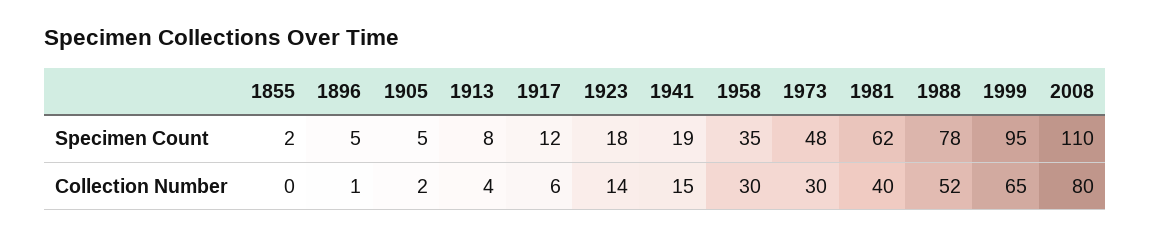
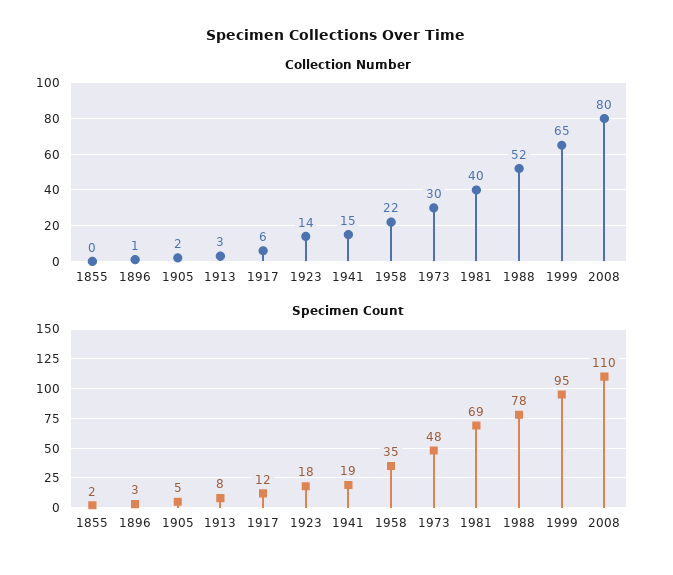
  {
    "Specimen Count": {
      "1855": 2,
-     "1896": 5,
+     "1896": 3,
      "1905": 5,
      "1913": 8,
      "1917": 12,
      "1923": 18,
      "1941": 19,
      "1958": 35,
      "1973": 48,
-     "1981": 62,
+     "1981": 69,
      "1988": 78,
      "1999": 95,
      "2008": 110
    },
    "Collection Number": {
      "1855": 0,
      "1896": 1,
      "1905": 2,
-     "1913": 4,
+     "1913": 3,
      "1917": 6,
      "1923": 14,
      "1941": 15,
-     "1958": 30,
+     "1958": 22,
      "1973": 30,
      "1981": 40,
      "1988": 52,
      "1999": 65,
      "2008": 80
    }
  }

